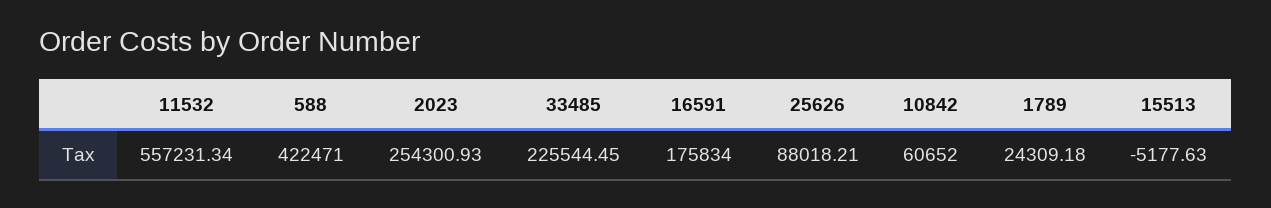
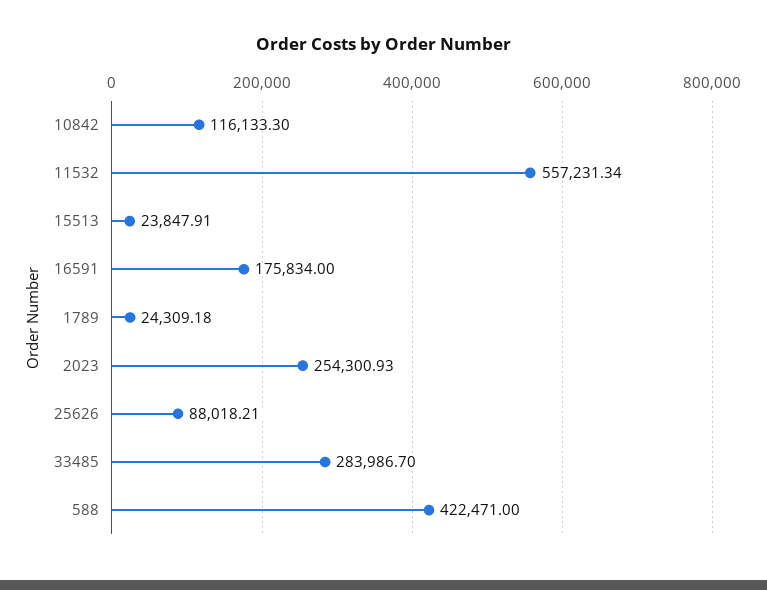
  {
    "11532": 557231.34,
    "588": 422471,
    "2023": 254300.93,
-   "33485": 225544.45,
+   "33485": 283986.7,
    "16591": 175834,
    "25626": 88018.21,
-   "10842": 60652,
+   "10842": 116133.3,
    "1789": 24309.18,
-   "15513": -5177.63
+   "15513": 23847.91
  }

